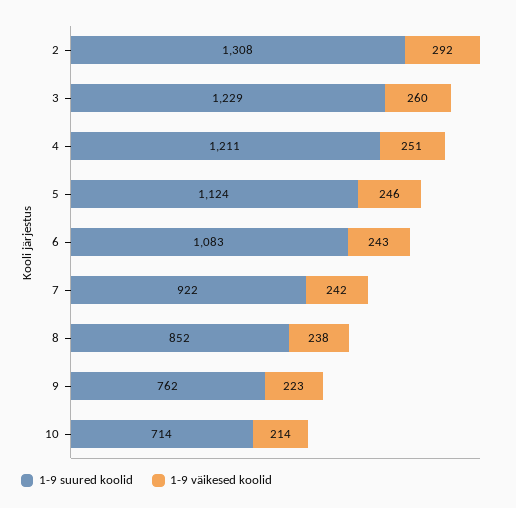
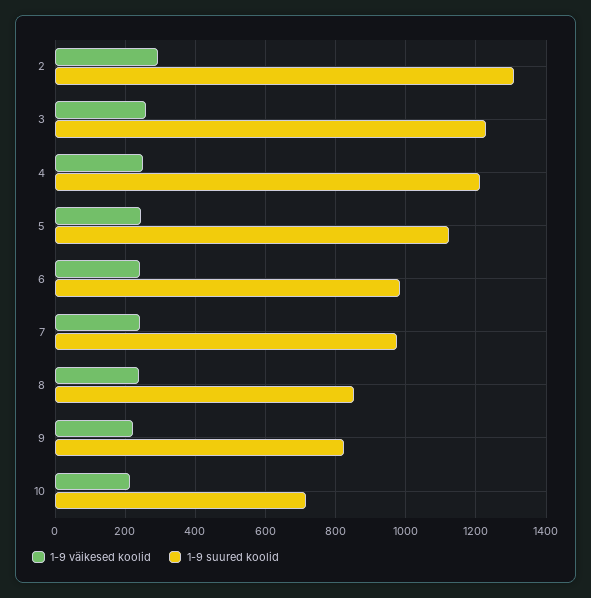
  {
    "1-9 suured koolid": {
      "2": 1308,
      "3": 1229,
      "4": 1211,
      "5": 1124,
-     "6": 1083,
+     "6": 980,
-     "7": 922,
+     "7": 980,
      "8": 852,
-     "9": 762,
+     "9": 820,
      "10": 714
    },
    "1-9 väikesed koolid": {
      "2": 292,
      "3": 260,
      "4": 251,
      "5": 246,
      "6": 243,
      "7": 242,
      "8": 238,
      "9": 223,
      "10": 214
    }
  }

